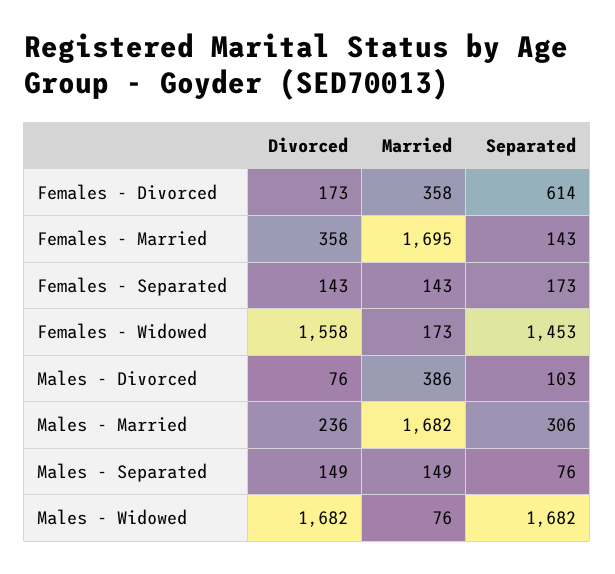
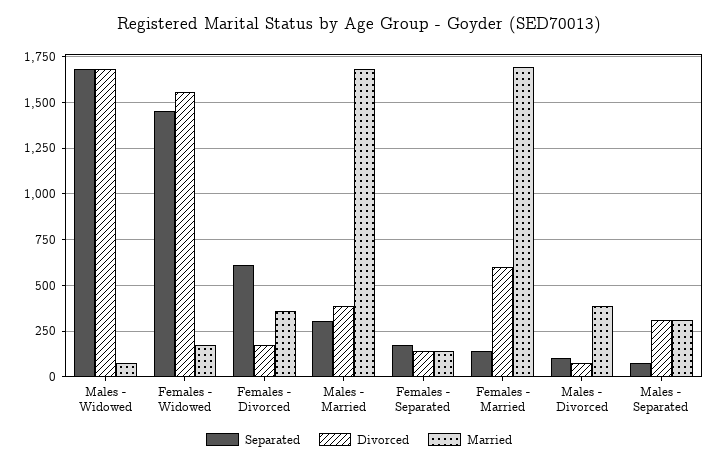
  {
    "Divorced": {
      "Females - Divorced": 173,
-     "Females - Married": 358,
+     "Females - Married": 600,
      "Females - Separated": 143,
      "Females - Widowed": 1558,
      "Males - Divorced": 76,
-     "Males - Married": 236,
+     "Males - Married": 400,
-     "Males - Separated": 149,
+     "Males - Separated": 300,
      "Males - Widowed": 1682
    },
    "Married": {
      "Females - Divorced": 358,
      "Females - Married": 1695,
      "Females - Separated": 143,
      "Females - Widowed": 173,
      "Males - Divorced": 386,
      "Males - Married": 1682,
-     "Males - Separated": 149,
+     "Males - Separated": 300,
      "Males - Widowed": 76
    },
    "Separated": {
      "Females - Divorced": 614,
      "Females - Married": 143,
      "Females - Separated": 173,
      "Females - Widowed": 1453,
      "Males - Divorced": 103,
      "Males - Married": 306,
      "Males - Separated": 76,
      "Males - Widowed": 1682
    }
  }

